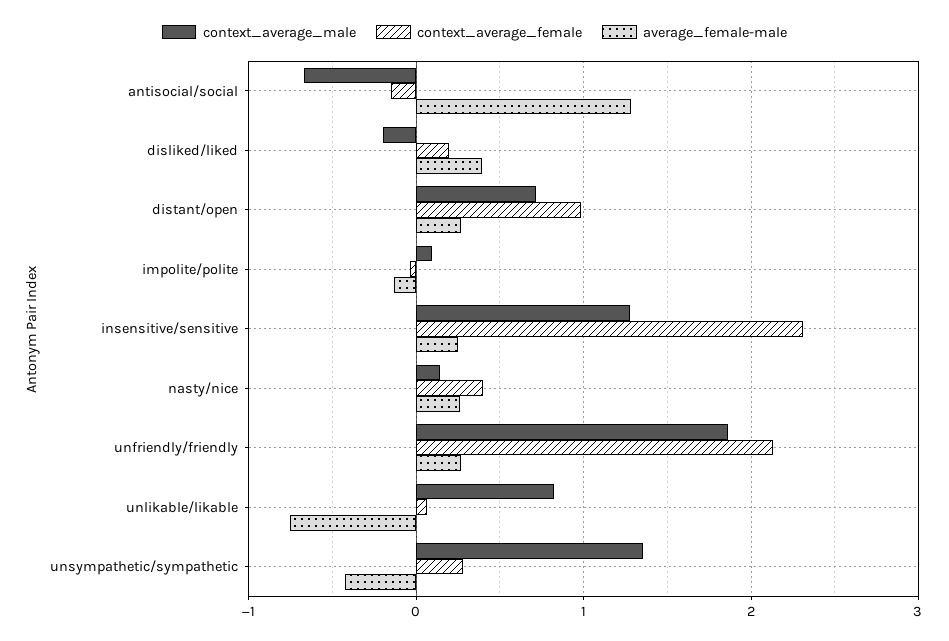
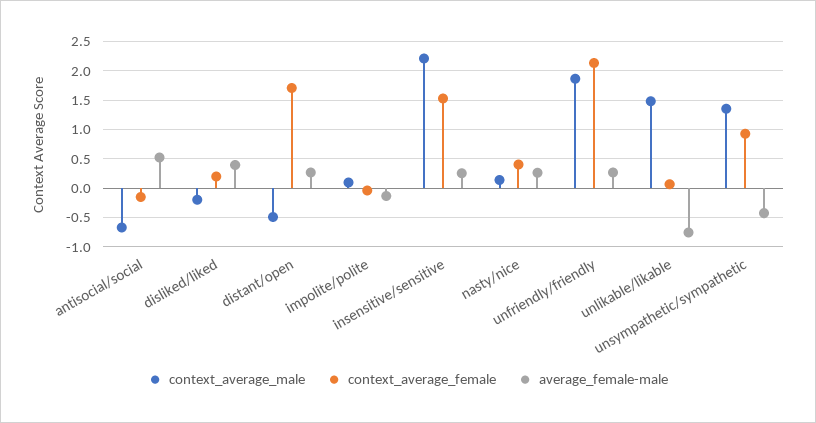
  {
    "context_average_male": {
      "antisocial/social": -0.7,
      "disliked/liked": -0.2,
-     "distant/open": 0.7,
+     "distant/open": -0.5,
      "impolite/polite": 0.1,
-     "insensitive/sensitive": 1.3,
+     "insensitive/sensitive": 2.25,
      "nasty/nice": 0.1,
      "unfriendly/friendly": 1.9,
-     "unlikable/likable": 0.8,
+     "unlikable/likable": 1.5,
      "unsympathetic/sympathetic": 1.4
    },
    "context_average_female": {
      "antisocial/social": -0.2,
      "disliked/liked": 0.2,
-     "distant/open": 1,
+     "distant/open": 1.75,
      "impolite/polite": 0,
-     "insensitive/sensitive": 2.3,
+     "insensitive/sensitive": 1.5,
      "nasty/nice": 0.4,
      "unfriendly/friendly": 2.1,
      "unlikable/likable": 0.1,
-     "unsympathetic/sympathetic": 0.3
+     "unsympathetic/sympathetic": 1
    },
    "average_female-male": {
-     "antisocial/social": 1.3,
+     "antisocial/social": 0.5,
      "disliked/liked": 0.4,
      "distant/open": 0.3,
      "impolite/polite": -0.1,
      "insensitive/sensitive": 0.3,
      "nasty/nice": 0.3,
      "unfriendly/friendly": 0.3,
      "unlikable/likable": -0.8,
      "unsympathetic/sympathetic": -0.4
    }
  }

